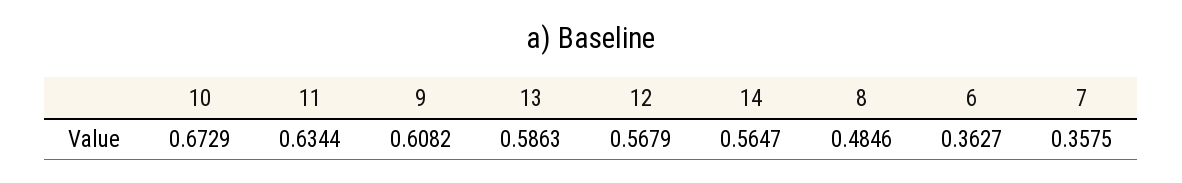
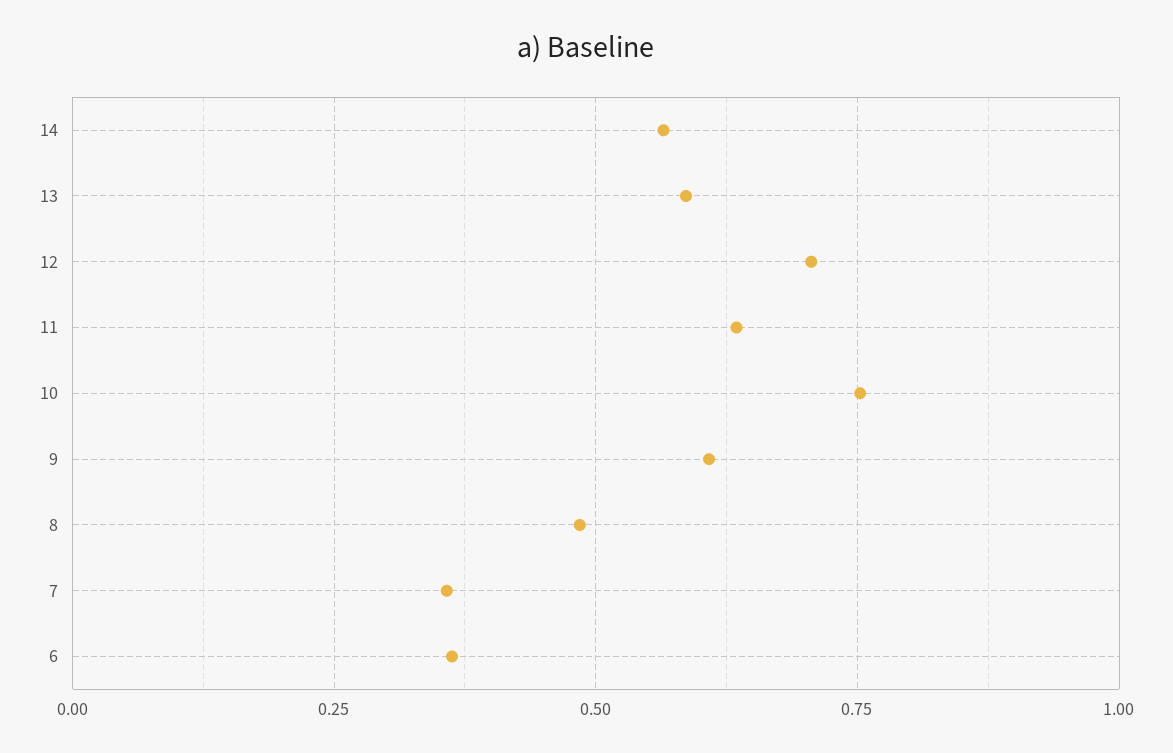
  {
-   "10": 0.6729,
+   "10": 0.75,
    "11": 0.6344,
    "9": 0.6082,
    "13": 0.5863,
-   "12": 0.5679,
+   "12": 0.7,
    "14": 0.5647,
    "8": 0.4846,
    "6": 0.3627,
    "7": 0.3575
  }

